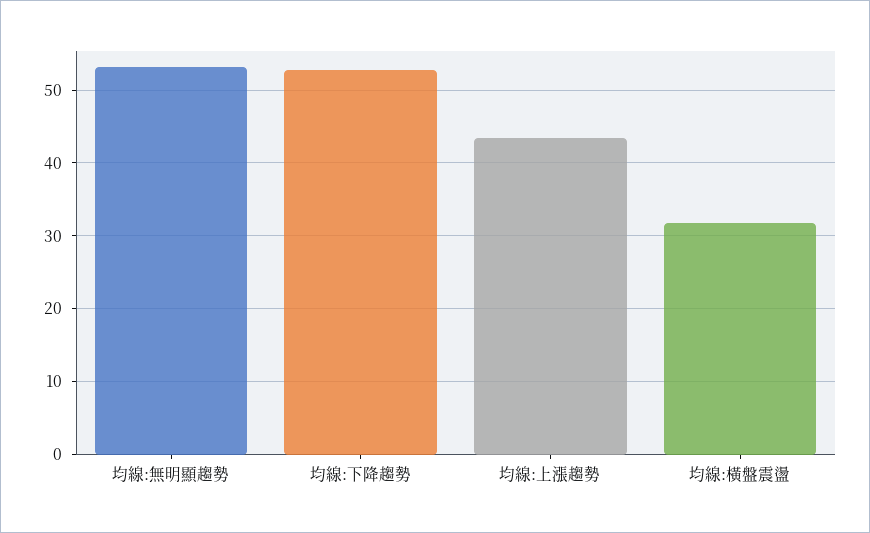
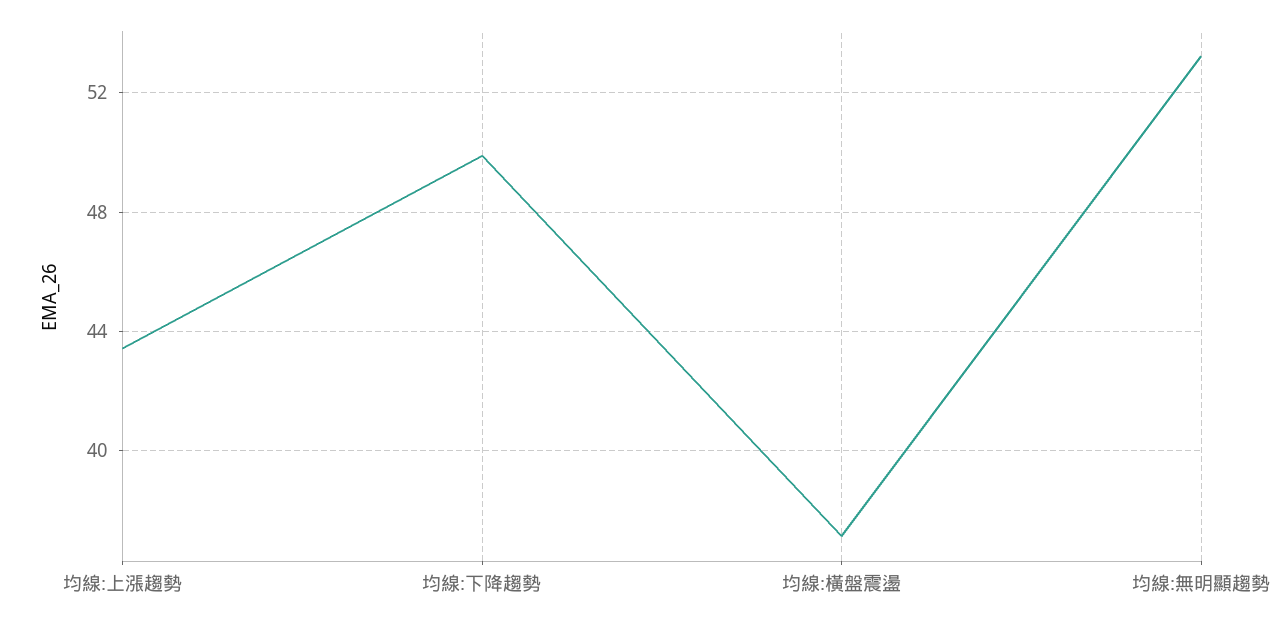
  {
    "均線:無明顯趨勢": 53,
-   "均線:下降趨勢": 53,
+   "均線:下降趨勢": 50,
    "均線:上漲趨勢": 43.5,
-   "均線:橫盤震盪": 32
+   "均線:橫盤震盪": 37
  }

